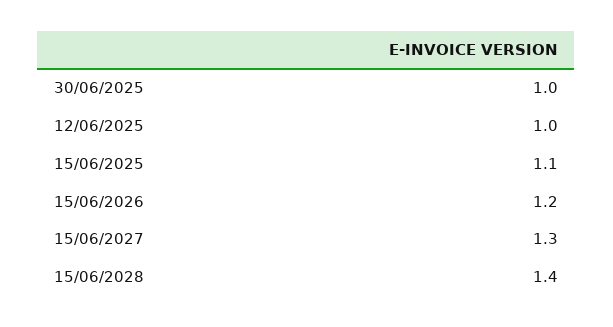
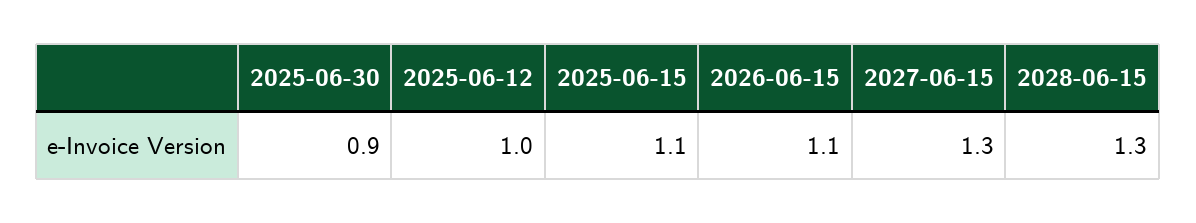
  {
-   "30/06/2025": 1,
+   "30/06/2025": 0.9,
    "12/06/2025": 1,
    "15/06/2025": 1.1,
-   "15/06/2026": 1.2,
+   "15/06/2026": 1.1,
    "15/06/2027": 1.3,
-   "15/06/2028": 1.4
+   "15/06/2028": 1.3
  }

